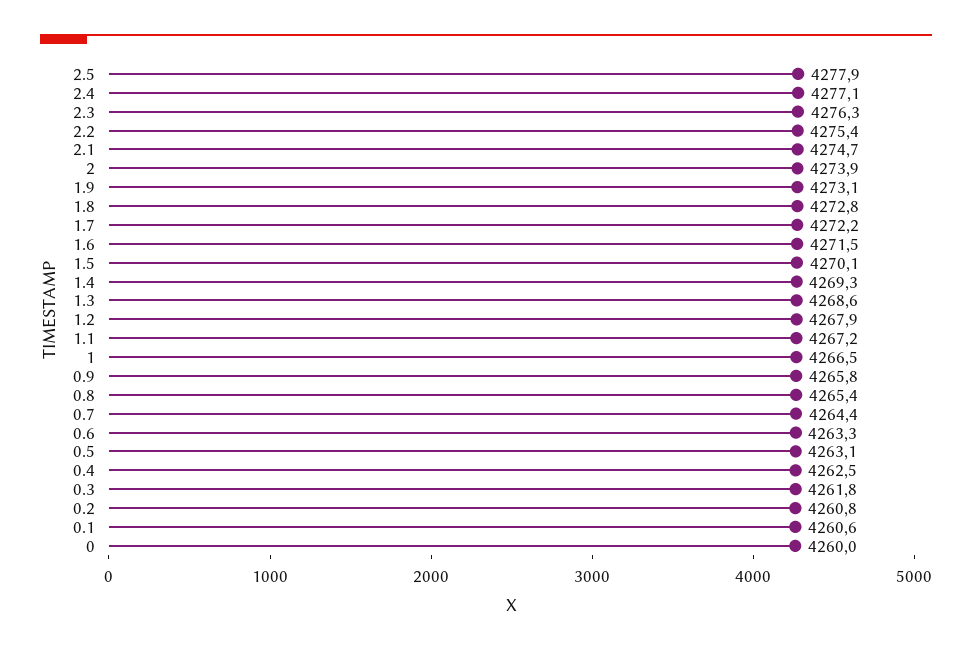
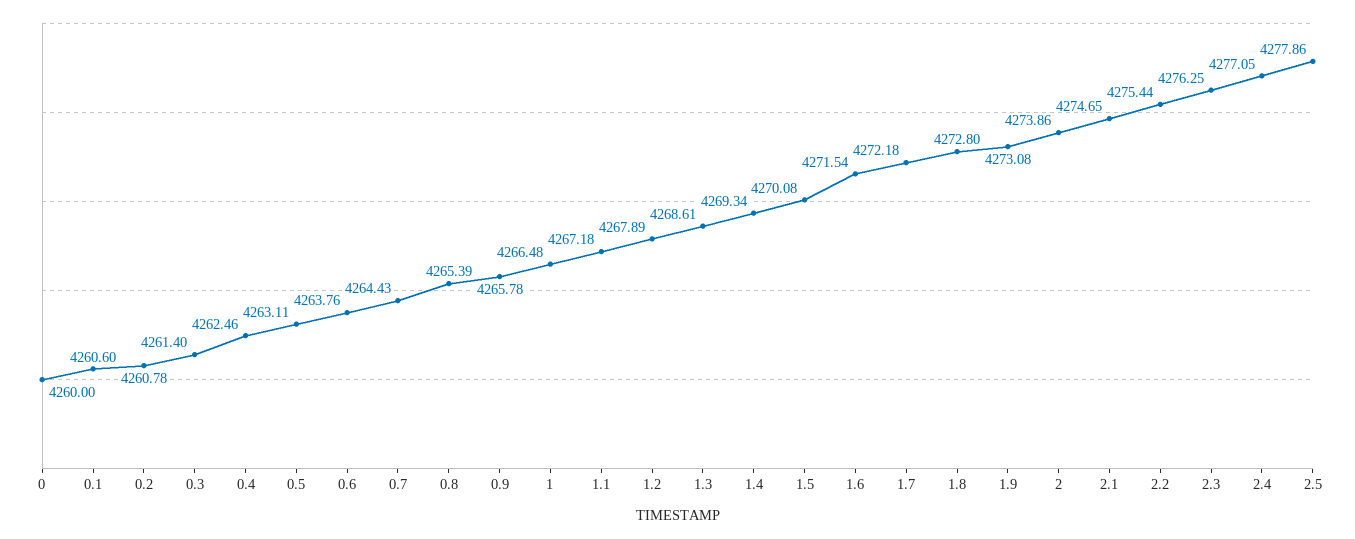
  {
    "2.5": 4277.86,
    "2.4": 4277.05,
    "2.3": 4276.25,
    "2.2": 4275.44,
    "2.1": 4274.65,
    "2": 4273.86,
    "1.9": 4273.08,
    "1.8": 4272.8,
    "1.7": 4272.18,
    "1.6": 4271.54,
    "1.5": 4270.08,
    "1.4": 4269.34,
    "1.3": 4268.61,
    "1.2": 4267.89,
    "1.1": 4267.18,
    "1": 4266.48,
    "0.9": 4265.78,
    "0.8": 4265.39,
    "0.7": 4264.43,
-   "0.6": 4263.3,
+   "0.6": 4263.76,
    "0.5": 4263.11,
    "0.4": 4262.46,
-   "0.3": 4261.8,
+   "0.3": 4261.4,
    "0.2": 4260.78,
    "0.1": 4260.6,
    "0": 4260
  }

